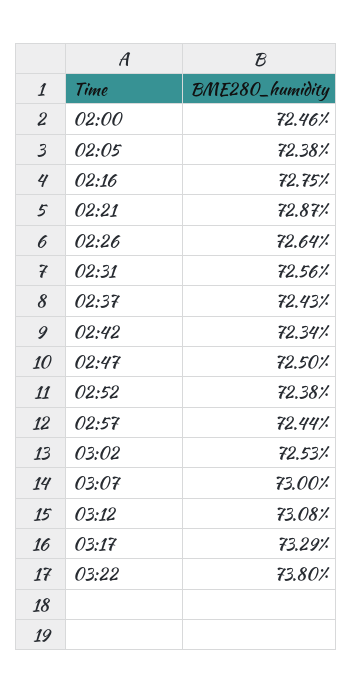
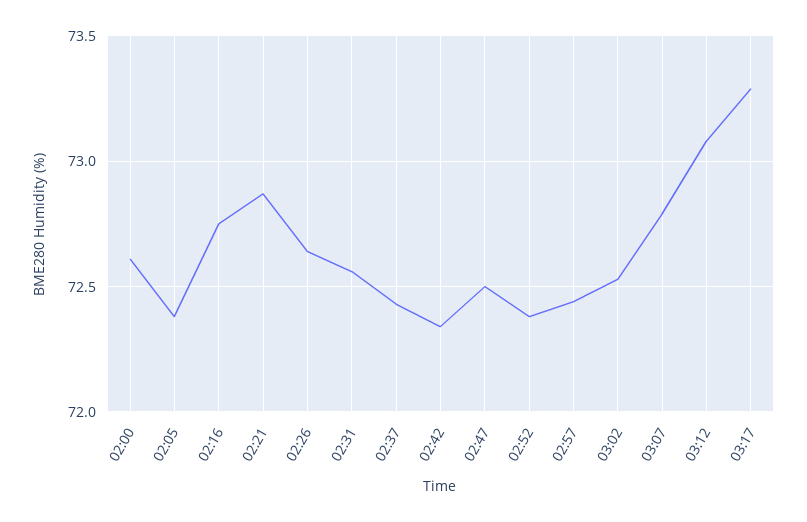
  {
-   "02:00": 72.46,
+   "02:00": 72.6,
    "02:05": 72.38,
    "02:16": 72.75,
    "02:21": 72.87,
    "02:26": 72.64,
    "02:31": 72.56,
    "02:37": 72.43,
    "02:42": 72.34,
    "02:47": 72.5,
    "02:52": 72.38,
    "02:57": 72.44,
    "03:02": 72.53,
-   "03:07": 73,
+   "03:07": 72.8,
    "03:12": 73.08,
-   "03:17": 73.29,
+   "03:17": 73.29
-   "03:22": 73.8
  }

